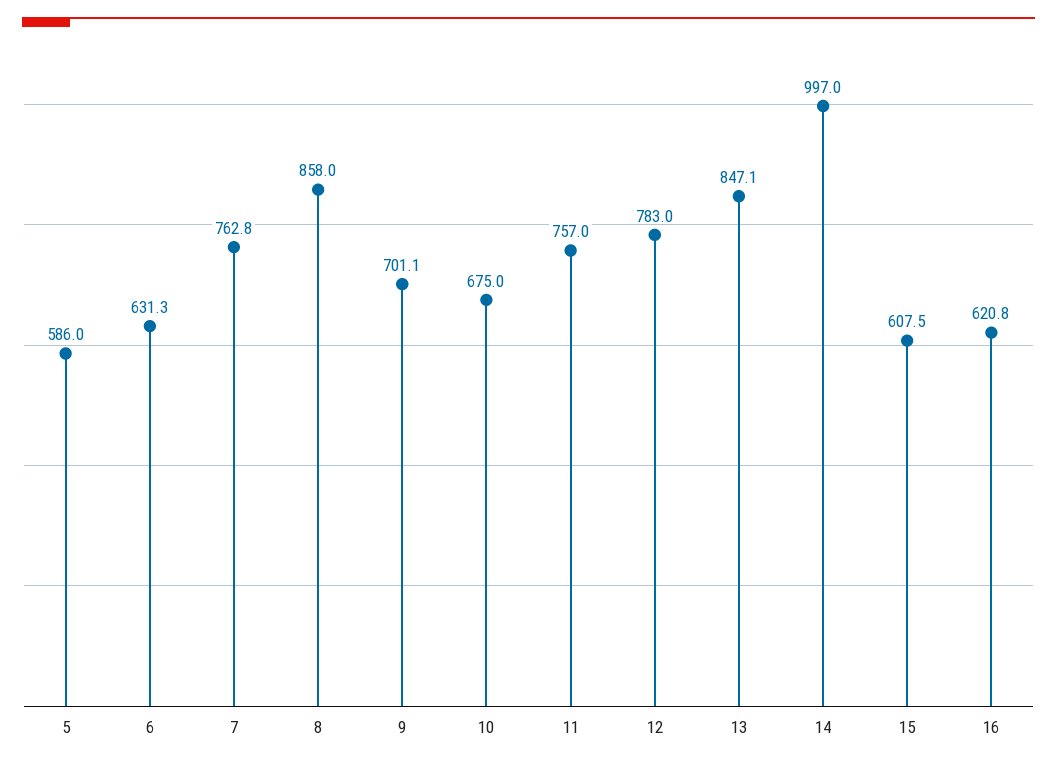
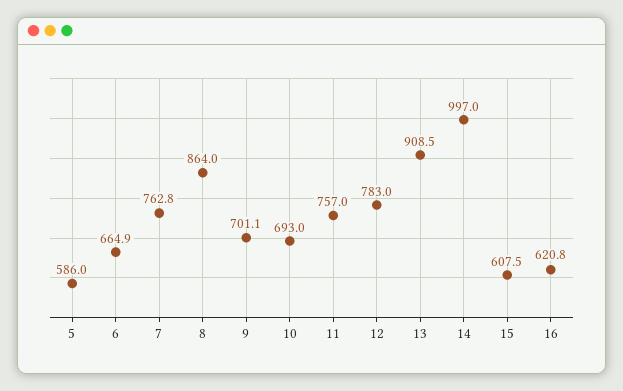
  {
    "5": 586,
-   "6": 631.3,
+   "6": 664.9,
    "7": 762.8,
-   "8": 858,
+   "8": 864,
    "9": 701.1,
-   "10": 675,
+   "10": 693,
    "11": 757,
    "12": 783,
-   "13": 847.1,
+   "13": 908.5,
    "14": 997,
    "15": 607.5,
    "16": 620.8
  }

